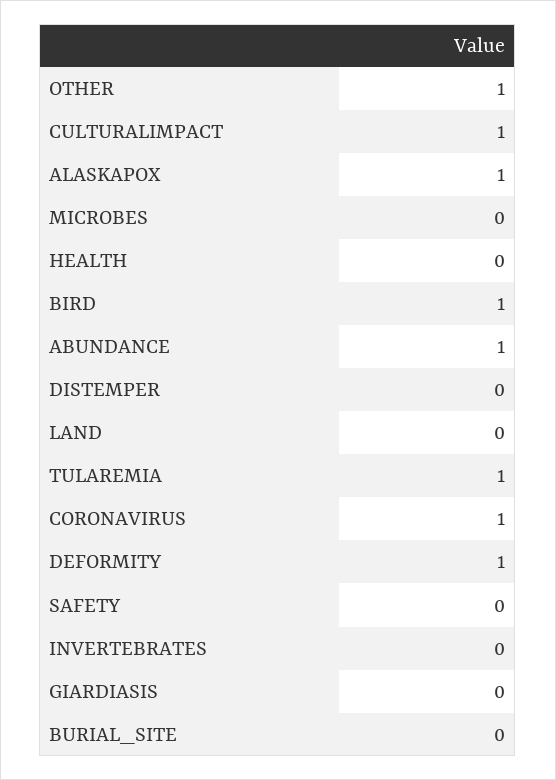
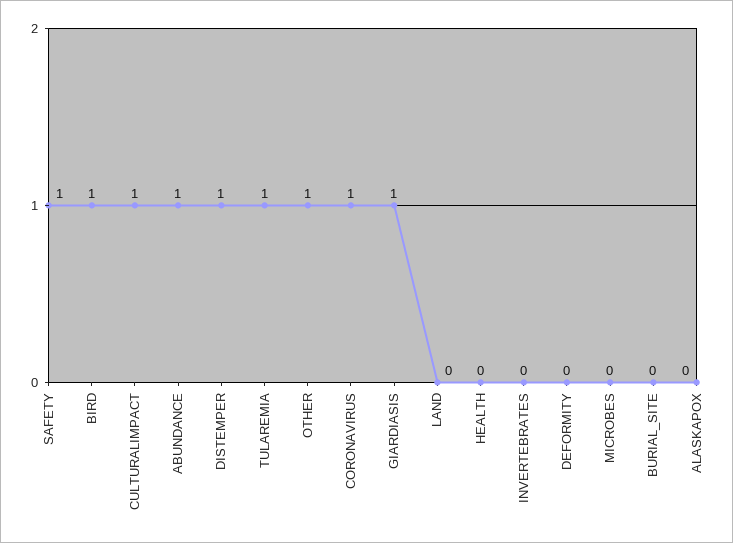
  {
    "OTHER": 1,
    "CULTURALIMPACT": 1,
-   "ALASKAPOX": 1,
+   "ALASKAPOX": 0,
    "MICROBES": 0,
    "HEALTH": 0,
    "BIRD": 1,
    "ABUNDANCE": 1,
-   "DISTEMPER": 0,
+   "DISTEMPER": 1,
    "LAND": 0,
    "TULAREMIA": 1,
    "CORONAVIRUS": 1,
-   "DEFORMITY": 1,
+   "DEFORMITY": 0,
-   "SAFETY": 0,
+   "SAFETY": 1,
    "INVERTEBRATES": 0,
-   "GIARDIASIS": 0,
+   "GIARDIASIS": 1,
    "BURIAL_SITE": 0
  }

